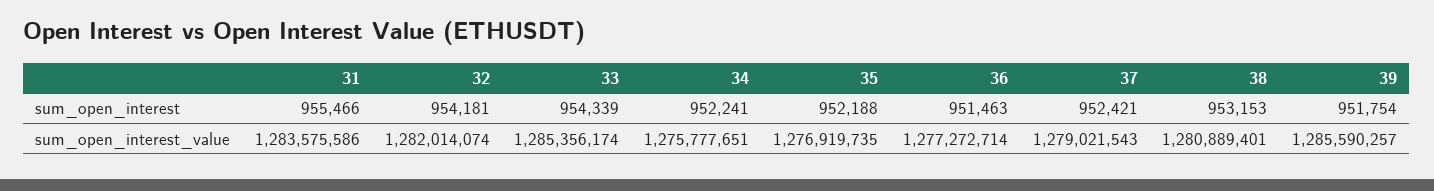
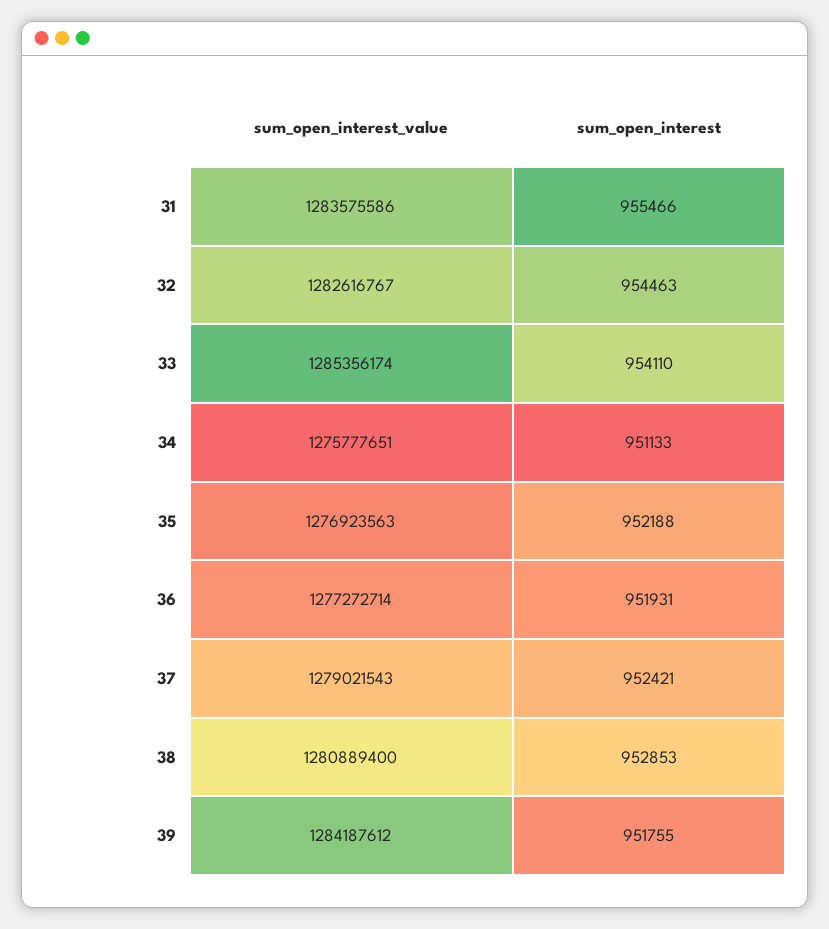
  {
    "31": {
      "sum_open_interest": 955466,
      "sum_open_interest_value": 1283575586
    },
    "32": {
-     "sum_open_interest": 954181,
+     "sum_open_interest": 954463,
-     "sum_open_interest_value": 1282014074
+     "sum_open_interest_value": 1282616767
    },
    "33": {
-     "sum_open_interest": 954339,
+     "sum_open_interest": 954110,
      "sum_open_interest_value": 1285356174
    },
    "34": {
-     "sum_open_interest": 952241,
+     "sum_open_interest": 951133,
      "sum_open_interest_value": 1275777651
    },
    "35": {
      "sum_open_interest": 952188,
-     "sum_open_interest_value": 1276919735
+     "sum_open_interest_value": 1276923563
    },
    "36": {
-     "sum_open_interest": 951463,
+     "sum_open_interest": 951931,
      "sum_open_interest_value": 1277272714
    },
    "37": {
      "sum_open_interest": 952421,
      "sum_open_interest_value": 1279021543
    },
    "38": {
-     "sum_open_interest": 953153,
+     "sum_open_interest": 952853,
-     "sum_open_interest_value": 1280889401
+     "sum_open_interest_value": 1280889400
    },
    "39": {
-     "sum_open_interest": 951754,
+     "sum_open_interest": 951755,
-     "sum_open_interest_value": 1285590257
+     "sum_open_interest_value": 1284187612
    }
  }

